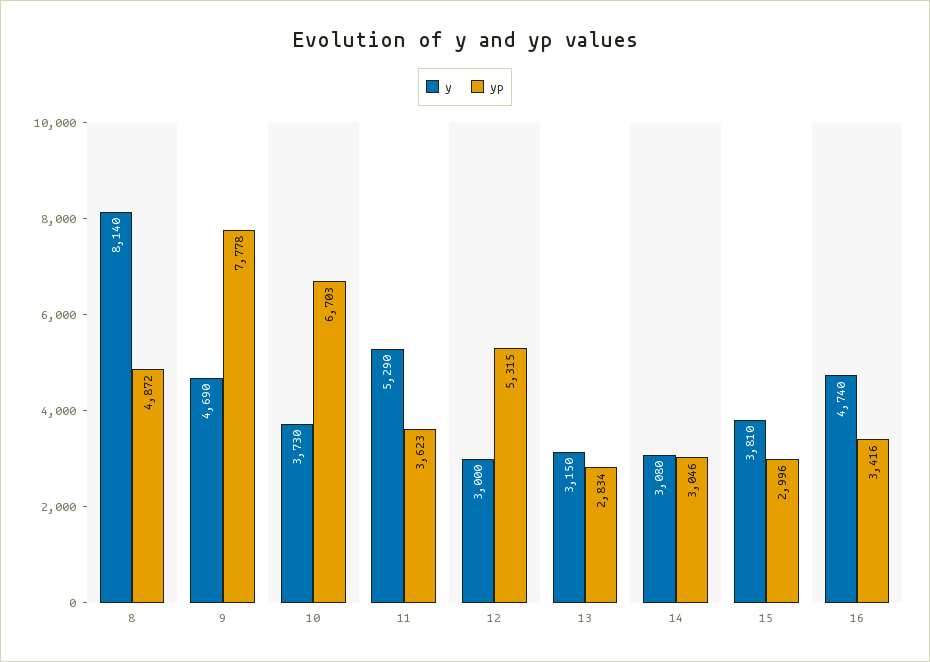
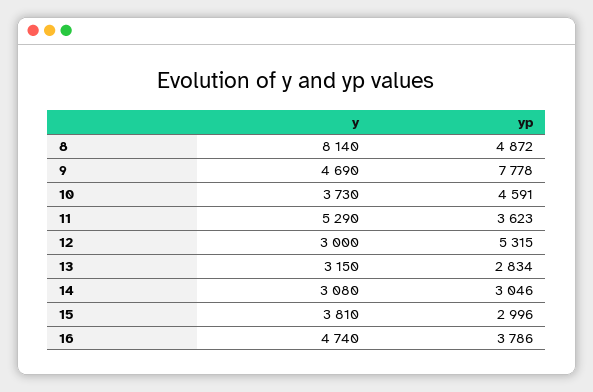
  {
    "y": {
      "8": 8140,
      "9": 4690,
      "10": 3730,
      "11": 5290,
      "12": 3000,
      "13": 3150,
      "14": 3080,
      "15": 3810,
      "16": 4740
    },
    "yp": {
      "8": 4872,
      "9": 7778,
-     "10": 6703,
+     "10": 4591,
      "11": 3623,
      "12": 5315,
      "13": 2834,
      "14": 3046,
      "15": 2996,
-     "16": 3416
+     "16": 3786
    }
  }

